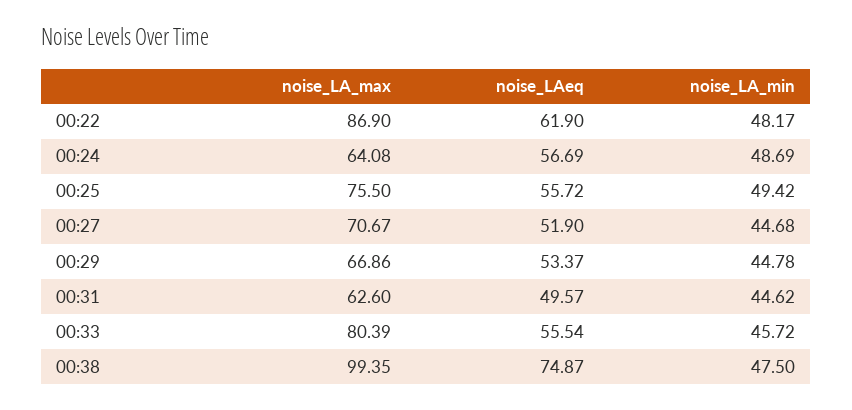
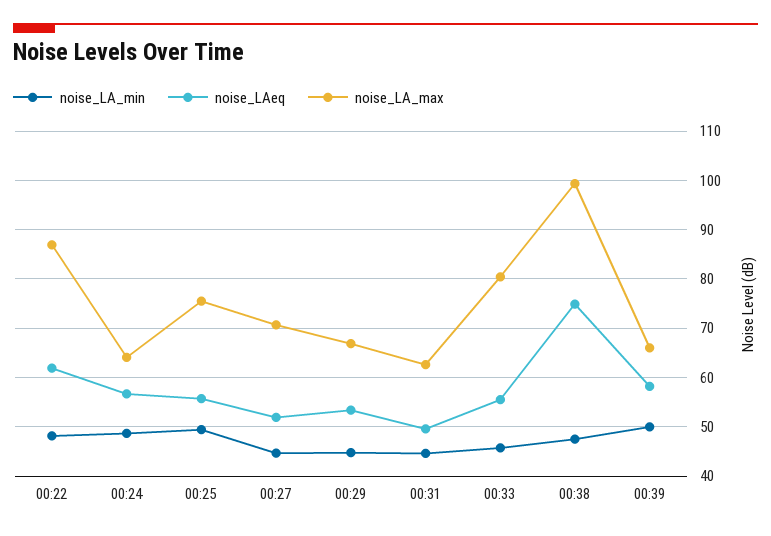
  {
    "noise_LA_max": {
      "00:22": 86.9,
      "00:24": 64.08,
      "00:25": 75.5,
      "00:27": 70.67,
      "00:29": 66.86,
      "00:31": 62.6,
      "00:33": 80.39,
-     "00:38": 99.35
+     "00:38": 99.35,
+     "00:39": 66
    },
    "noise_LAeq": {
      "00:22": 61.9,
      "00:24": 56.69,
      "00:25": 55.72,
      "00:27": 51.9,
      "00:29": 53.37,
      "00:31": 49.57,
      "00:33": 55.54,
-     "00:38": 74.87
+     "00:38": 74.87,
+     "00:39": 58
    },
    "noise_LA_min": {
      "00:22": 48.17,
      "00:24": 48.69,
      "00:25": 49.42,
      "00:27": 44.68,
      "00:29": 44.78,
      "00:31": 44.62,
      "00:33": 45.72,
-     "00:38": 47.5
+     "00:38": 47.5,
+     "00:39": 50
    }
  }

